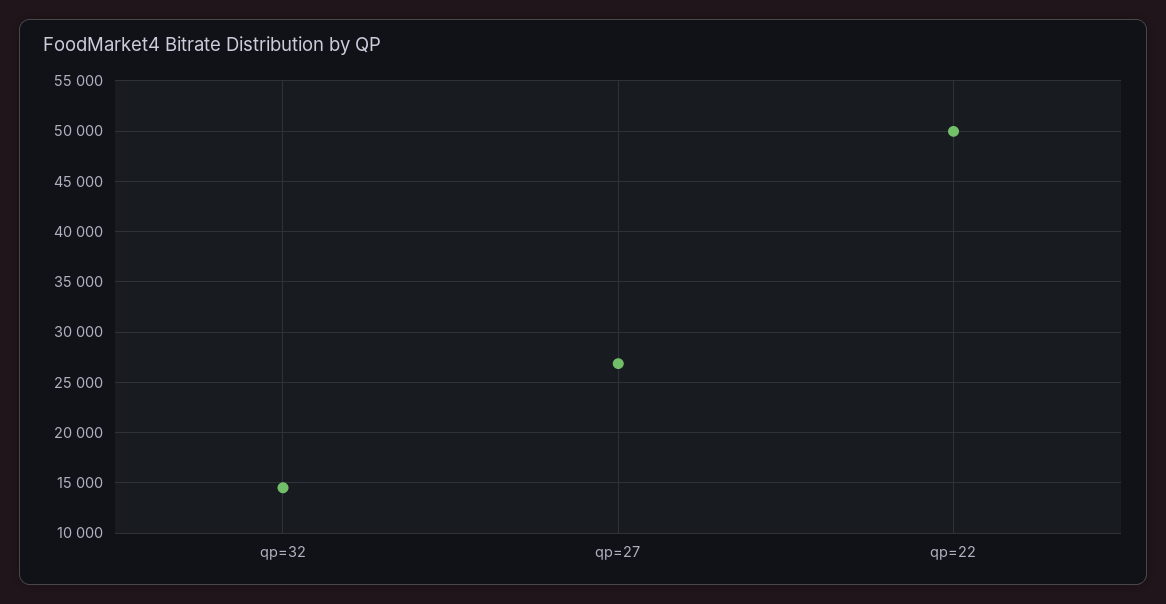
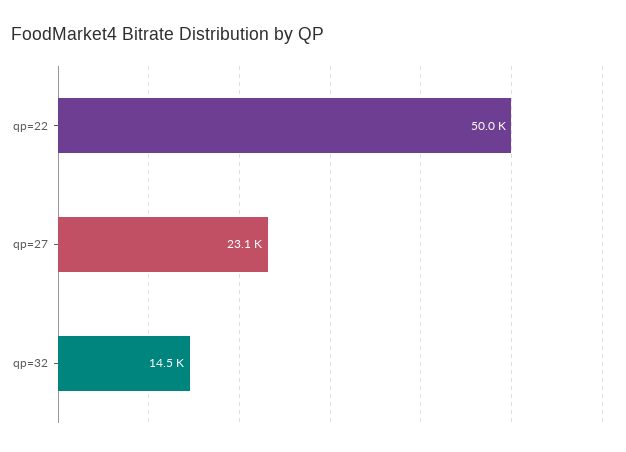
  {
    "qp=32": 14500,
-   "qp=27": 27000,
+   "qp=27": 23100,
    "qp=22": 50000
  }

